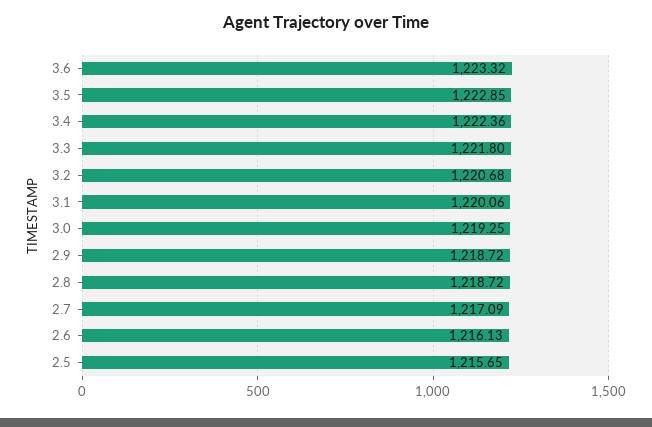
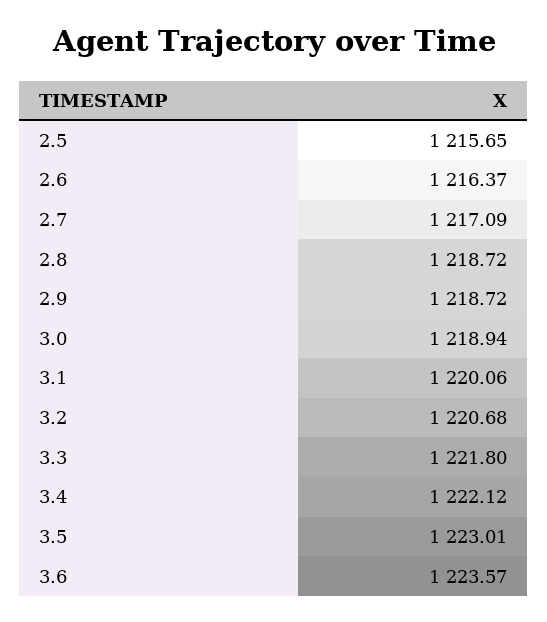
  {
-   "3.6": 1223.32,
+   "3.6": 1223.57,
-   "3.5": 1222.85,
+   "3.5": 1223.01,
-   "3.4": 1222.36,
+   "3.4": 1222.12,
    "3.3": 1221.8,
    "3.2": 1220.68,
    "3.1": 1220.06,
-   "3.0": 1219.25,
+   "3.0": 1218.94,
    "2.9": 1218.72,
    "2.8": 1218.72,
    "2.7": 1217.09,
-   "2.6": 1216.13,
+   "2.6": 1216.37,
    "2.5": 1215.65
  }

